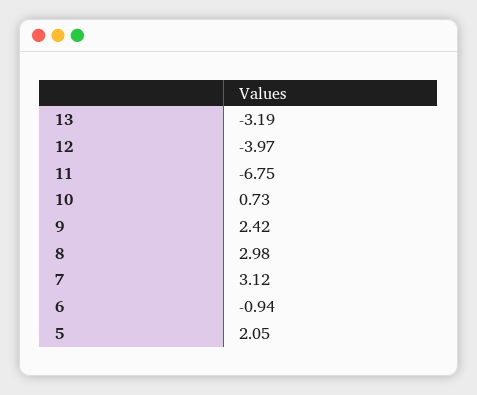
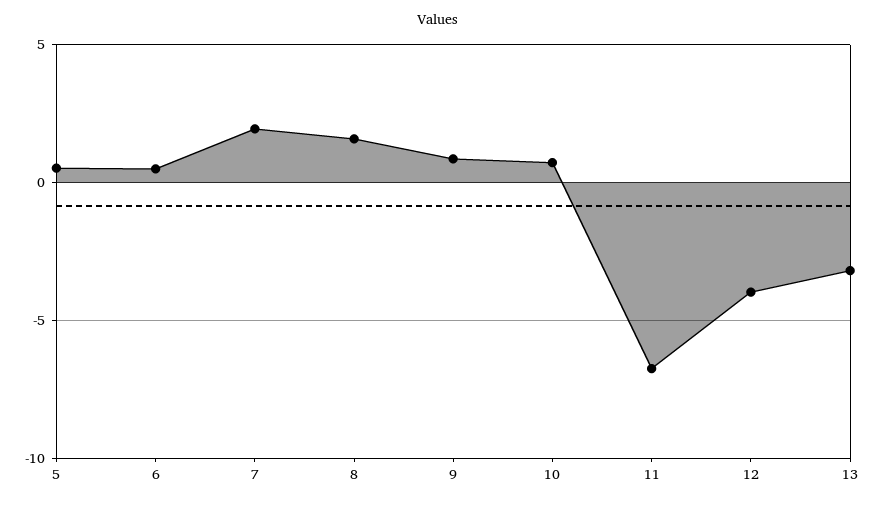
  {
    "13": -3.19,
    "12": -3.97,
    "11": -6.75,
    "10": 0.73,
-   "9": 2.42,
+   "9": 1,
-   "8": 2.98,
+   "8": 1.5,
-   "7": 3.12,
+   "7": 2,
-   "6": -0.94,
+   "6": 0.5,
-   "5": 2.05
+   "5": 0.5
  }

